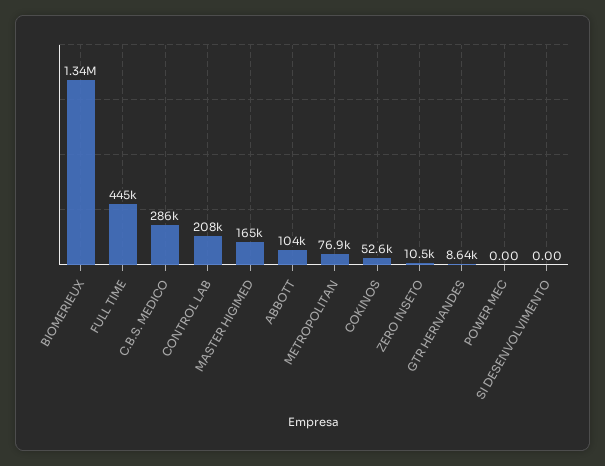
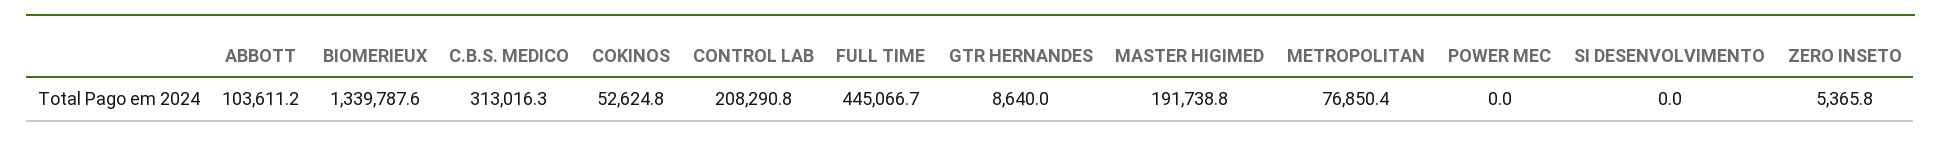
  {
    "BIOMERIEUX": 1339787.6,
    "FULL TIME": 445066.7,
-   "C.B.S. MEDICO": 286000,
+   "C.B.S. MEDICO": 313016.3,
    "CONTROL LAB": 208290.8,
-   "MASTER HIGIMED": 165000,
+   "MASTER HIGIMED": 191738.8,
    "ABBOTT": 103611.2,
    "METROPOLITAN": 76850.4,
    "COKINOS": 52624.8,
-   "ZERO INSETO": 10500,
+   "ZERO INSETO": 5365.8,
    "GTR HERNANDES": 8640,
    "POWER MEC": 0,
    "SI DESENVOLVIMENTO": 0
  }

